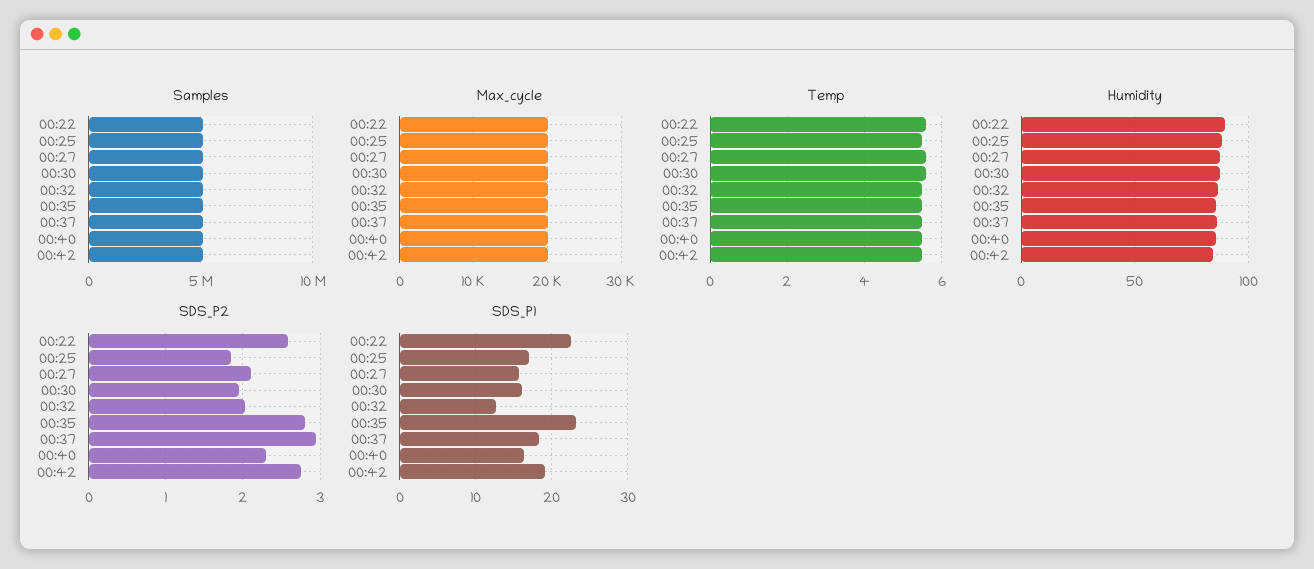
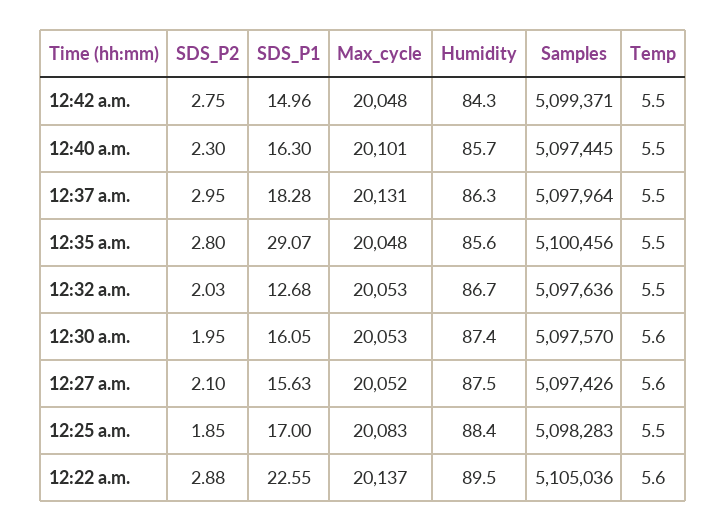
  {
    "Samples": {
      "00:22": 5105036,
      "00:25": 5098283,
      "00:27": 5097426,
      "00:30": 5097570,
      "00:32": 5097636,
      "00:35": 5100456,
      "00:37": 5097964,
      "00:40": 5097445,
      "00:42": 5099371
    },
    "Max_cycle": {
      "00:22": 20137,
      "00:25": 20083,
      "00:27": 20052,
      "00:30": 20053,
      "00:32": 20053,
      "00:35": 20048,
      "00:37": 20131,
      "00:40": 20101,
      "00:42": 20048
    },
    "Temp": {
      "00:22": 5.6,
      "00:25": 5.5,
      "00:27": 5.6,
      "00:30": 5.6,
      "00:32": 5.5,
      "00:35": 5.5,
      "00:37": 5.5,
      "00:40": 5.5,
      "00:42": 5.5
    },
    "Humidity": {
      "00:22": 89.5,
      "00:25": 88.4,
      "00:27": 87.5,
      "00:30": 87.4,
      "00:32": 86.7,
      "00:35": 85.6,
      "00:37": 86.3,
      "00:40": 85.7,
      "00:42": 84.3
    },
    "SDS_P2": {
-     "00:22": 2.6,
+     "00:22": 2.88,
      "00:25": 1.85,
      "00:27": 2.1,
      "00:30": 1.95,
      "00:32": 2.03,
      "00:35": 2.8,
      "00:37": 2.95,
      "00:40": 2.3,
      "00:42": 2.75
    },
    "SDS_P1": {
      "00:22": 22.55,
      "00:25": 17,
      "00:27": 15.63,
      "00:30": 16.05,
      "00:32": 12.68,
-     "00:35": 23,
+     "00:35": 29.07,
      "00:37": 18.28,
      "00:40": 16.3,
-     "00:42": 19
+     "00:42": 14.96
    }
  }

